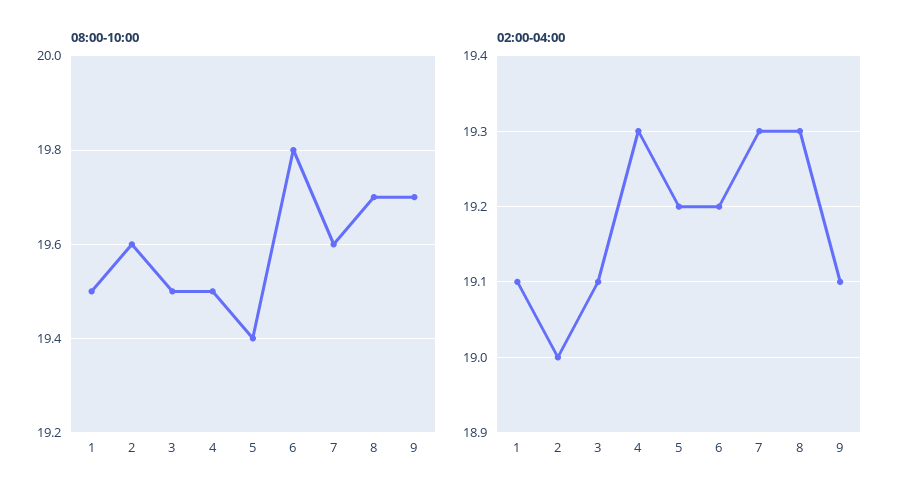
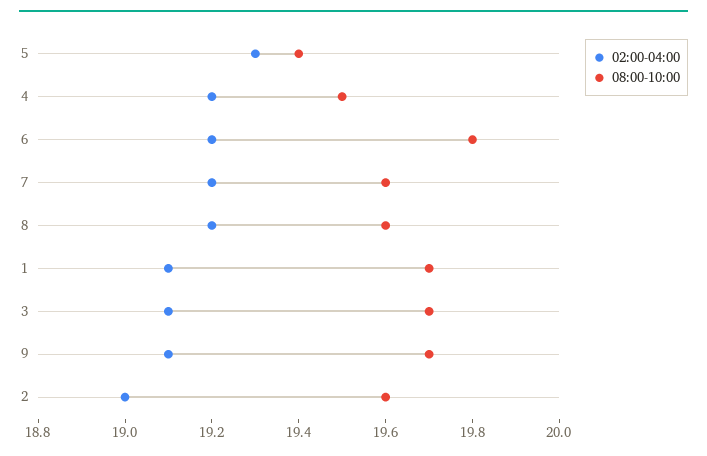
  {
    "08:00-10:00": {
-     "1": 19.5,
+     "1": 19.7,
      "2": 19.6,
-     "3": 19.5,
+     "3": 19.7,
      "4": 19.5,
      "5": 19.4,
      "6": 19.8,
      "7": 19.6,
-     "8": 19.7,
+     "8": 19.6,
      "9": 19.7
    },
    "02:00-04:00": {
      "1": 19.1,
      "2": 19,
      "3": 19.1,
-     "4": 19.3,
+     "4": 19.2,
-     "5": 19.2,
+     "5": 19.3,
      "6": 19.2,
-     "7": 19.3,
+     "7": 19.2,
-     "8": 19.3,
+     "8": 19.2,
      "9": 19.1
    }
  }

